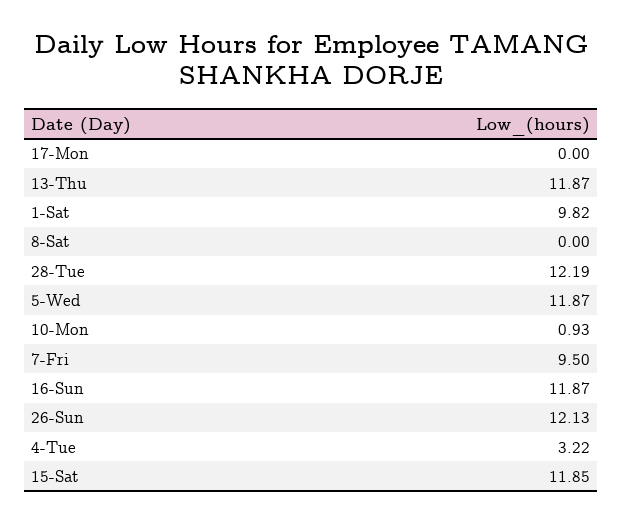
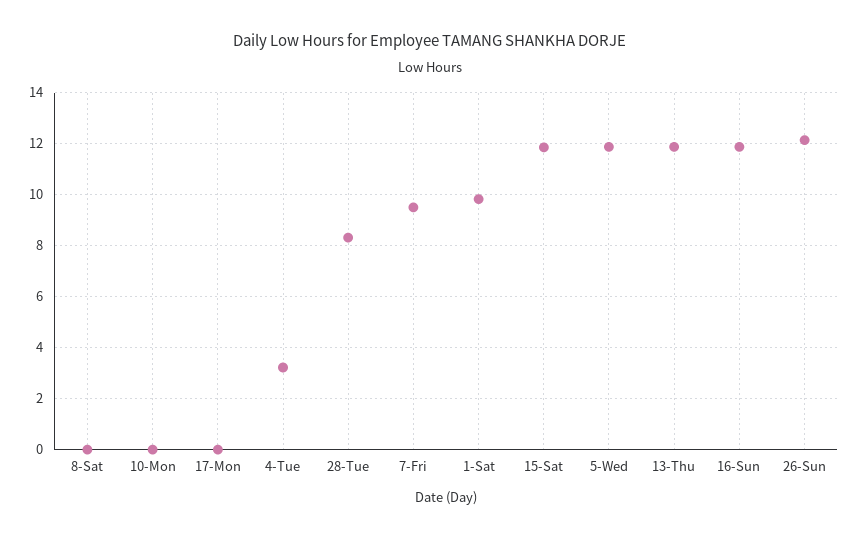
  {
    "17-Mon": 0,
    "13-Thu": 11.87,
    "1-Sat": 9.82,
    "8-Sat": 0,
-   "28-Tue": 12.19,
+   "28-Tue": 8.25,
    "5-Wed": 11.87,
-   "10-Mon": 0.93,
+   "10-Mon": 0,
    "7-Fri": 9.5,
    "16-Sun": 11.87,
    "26-Sun": 12.13,
    "4-Tue": 3.22,
    "15-Sat": 11.85
  }

